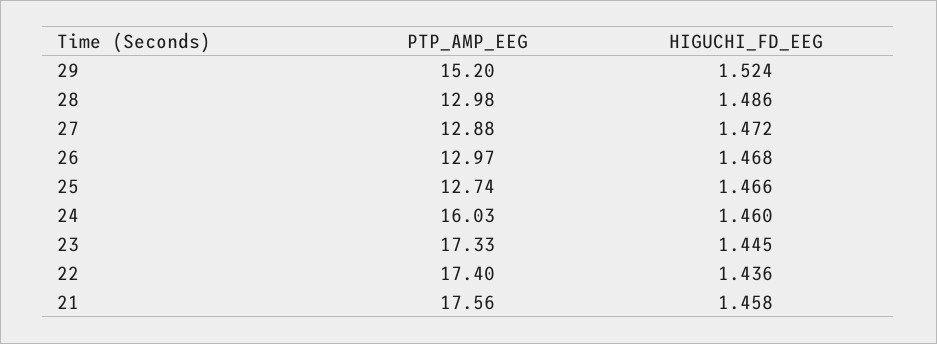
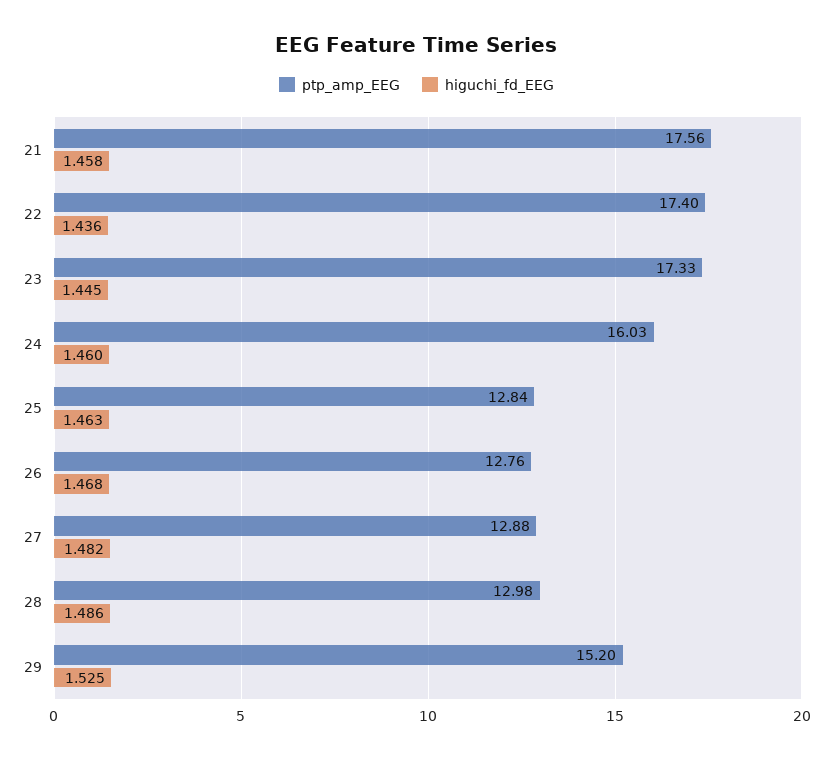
  {
    "PTP_AMP_EEG": {
      "29": 15.2,
      "28": 12.98,
      "27": 12.88,
-     "26": 12.97,
+     "26": 12.76,
-     "25": 12.74,
+     "25": 12.84,
      "24": 16.03,
      "23": 17.33,
      "22": 17.4,
      "21": 17.56
    },
    "HIGUCHI_FD_EEG": {
-     "29": 1.524,
+     "29": 1.525,
      "28": 1.486,
-     "27": 1.472,
+     "27": 1.482,
      "26": 1.468,
-     "25": 1.466,
+     "25": 1.463,
      "24": 1.46,
      "23": 1.445,
      "22": 1.436,
      "21": 1.458
    }
  }

